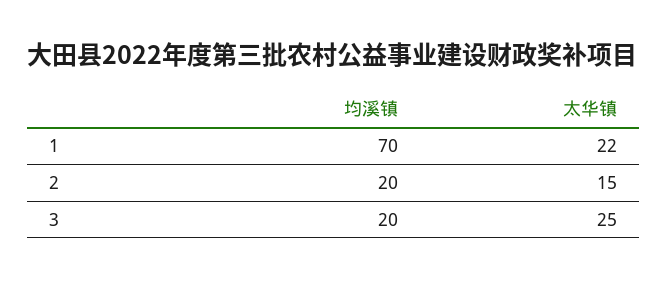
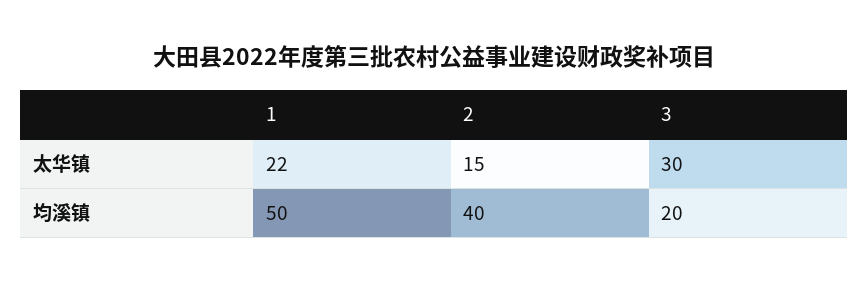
  {
    "均溪镇": {
-     "1": 70,
+     "1": 50,
-     "2": 20,
+     "2": 40,
      "3": 20
    },
    "太华镇": {
      "1": 22,
      "2": 15,
-     "3": 25
+     "3": 30
    }
  }

